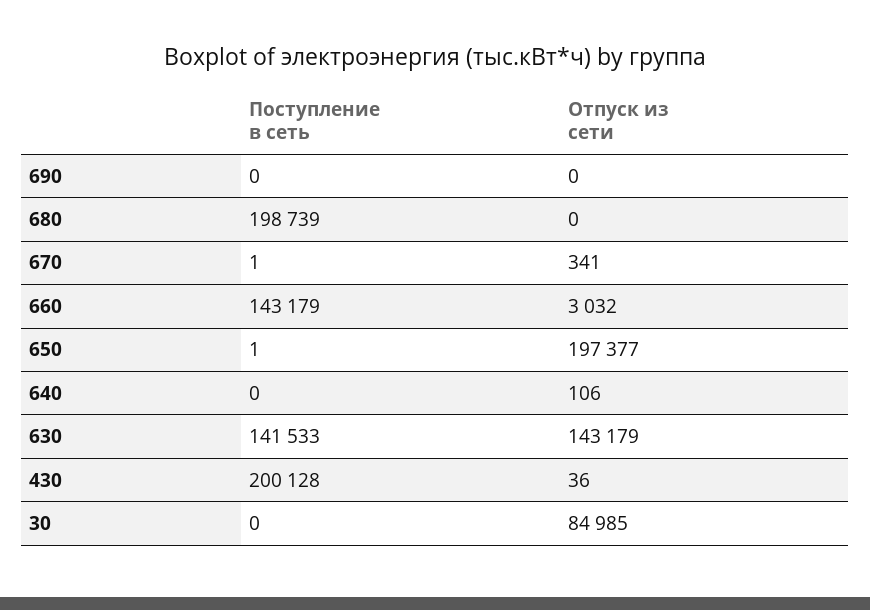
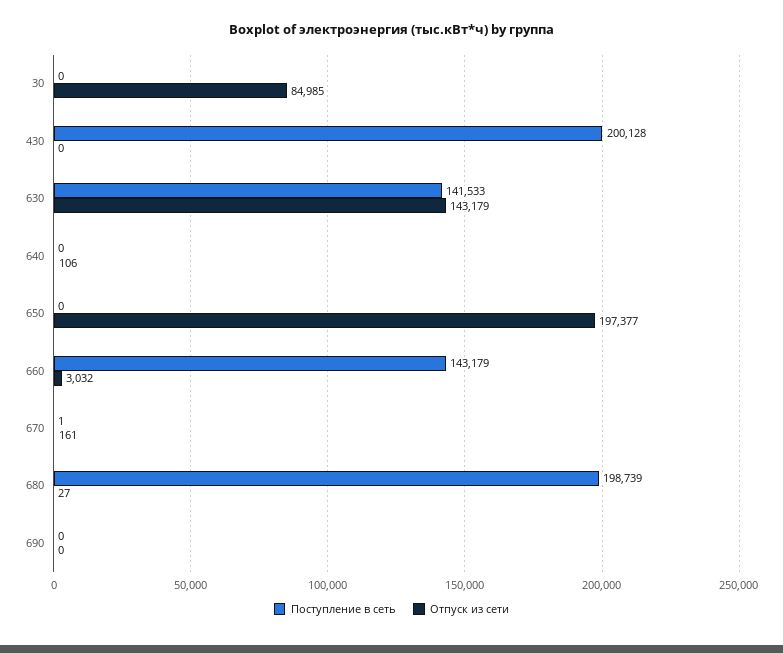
  {
    "Поступление в сеть": {
      "690": 0,
      "680": 198739,
      "670": 1,
      "660": 143179,
-     "650": 1,
+     "650": 0,
      "640": 0,
      "630": 141533,
      "430": 200128,
      "30": 0
    },
    "Отпуск из сети": {
      "690": 0,
-     "680": 0,
+     "680": 27,
-     "670": 341,
+     "670": 161,
      "660": 3032,
      "650": 197377,
      "640": 106,
      "630": 143179,
-     "430": 36,
+     "430": 0,
      "30": 84985
    }
  }

